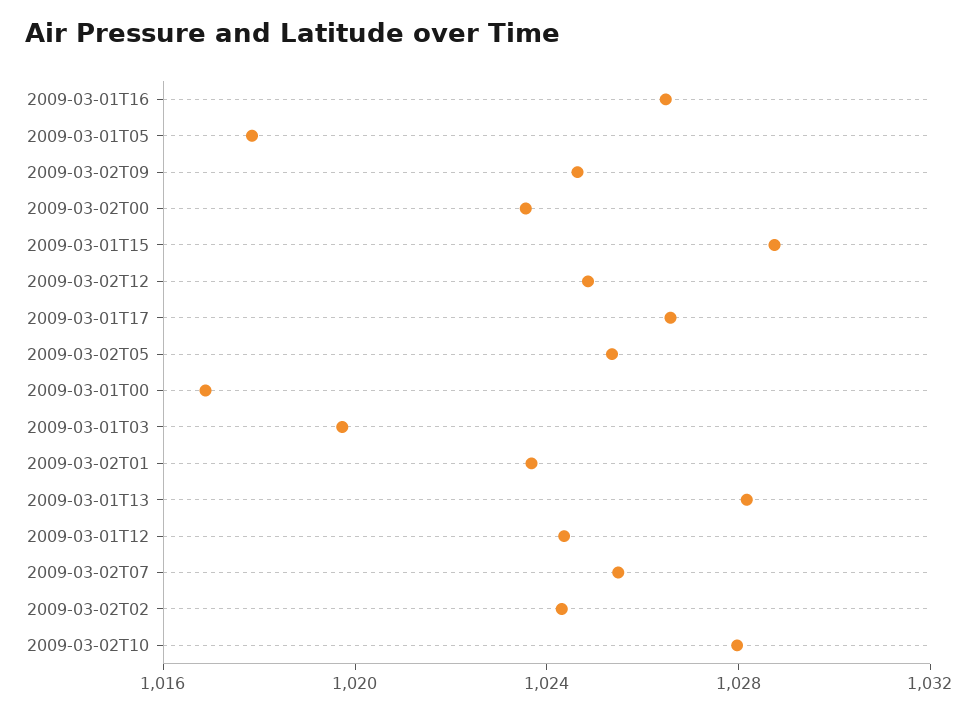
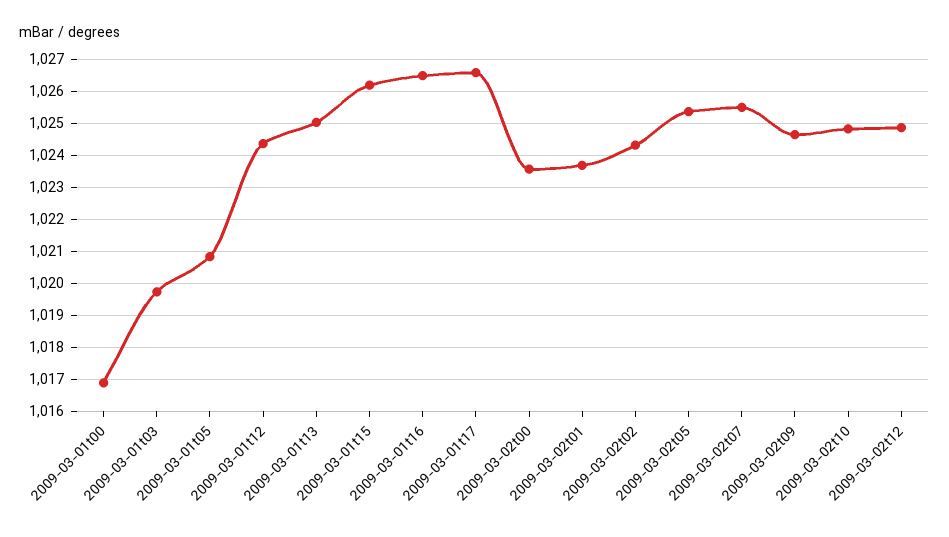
  {
    "2009-03-01T16": 1026.4,
-   "2009-03-01T05": 1018,
+   "2009-03-01T05": 1020.8,
    "2009-03-02T09": 1024.6,
    "2009-03-02T00": 1023.6,
-   "2009-03-01T15": 1029,
+   "2009-03-01T15": 1026.2,
    "2009-03-02T12": 1024.8,
    "2009-03-01T17": 1026.6,
    "2009-03-02T05": 1025.4,
    "2009-03-01T00": 1016.8,
    "2009-03-01T03": 1019.8,
    "2009-03-02T01": 1023.6,
-   "2009-03-01T13": 1028,
+   "2009-03-01T13": 1025,
    "2009-03-01T12": 1024.4,
    "2009-03-02T07": 1025.4,
    "2009-03-02T02": 1024.4,
-   "2009-03-02T10": 1028
+   "2009-03-02T10": 1024.8
  }

